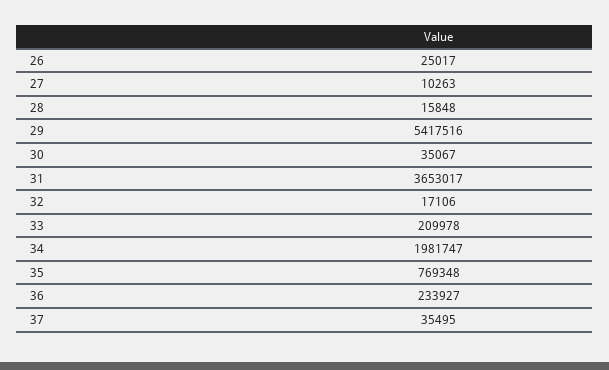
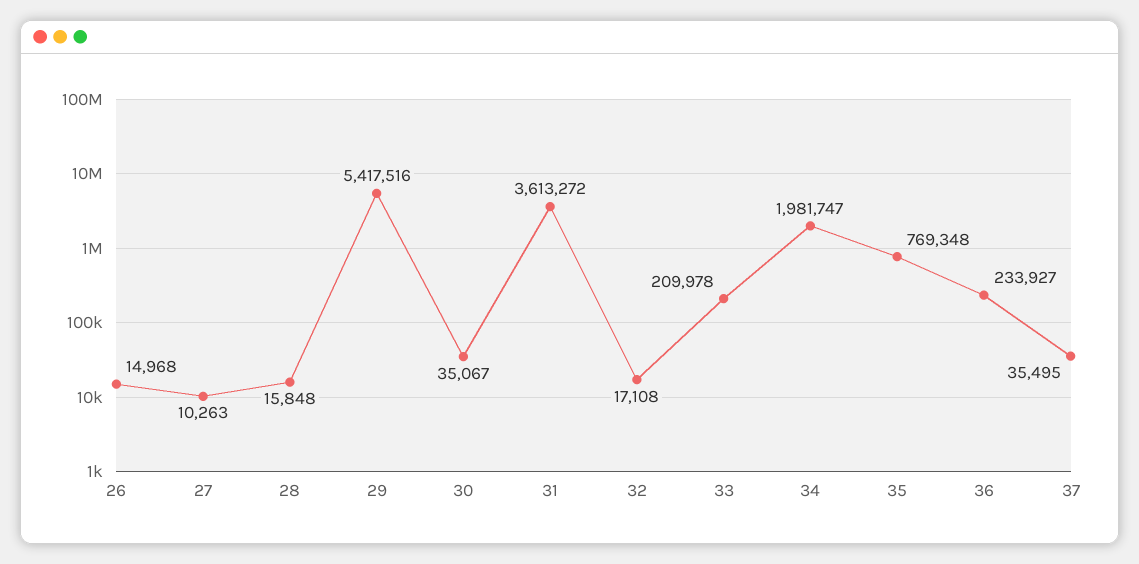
  {
-   "26": 25017,
+   "26": 14968,
    "27": 10263,
    "28": 15848,
    "29": 5417516,
    "30": 35067,
-   "31": 3653017,
+   "31": 3613272,
-   "32": 17106,
+   "32": 17108,
    "33": 209978,
    "34": 1981747,
    "35": 769348,
    "36": 233927,
    "37": 35495
  }

